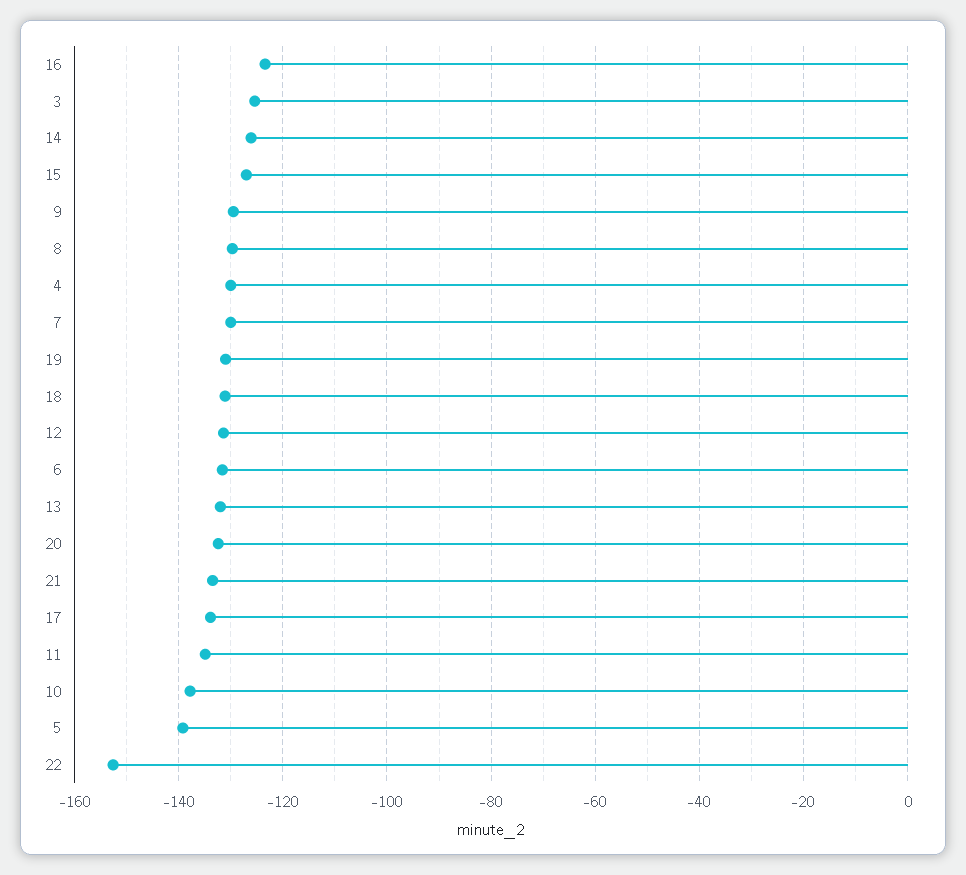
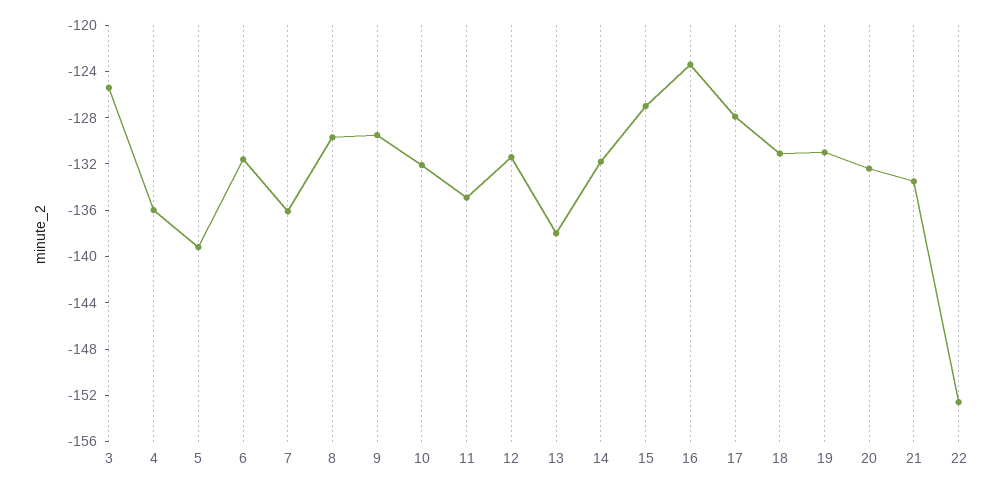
  {
    "16": -123,
    "3": -125,
-   "14": -126,
+   "14": -132,
    "15": -127,
    "9": -130,
    "8": -130,
-   "4": -130,
+   "4": -136,
-   "7": -130,
+   "7": -136,
    "19": -131,
    "18": -131,
    "12": -131,
    "6": -132,
-   "13": -132,
+   "13": -138,
    "20": -132,
    "21": -134,
-   "17": -134,
+   "17": -128,
    "11": -135,
-   "10": -138,
+   "10": -132,
    "5": -139,
    "22": -153
  }

